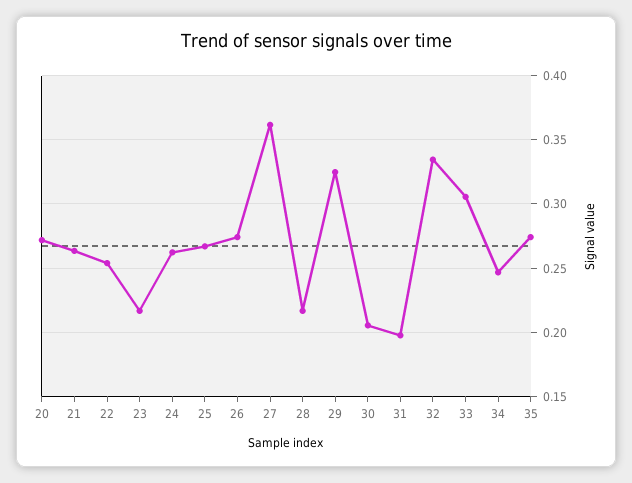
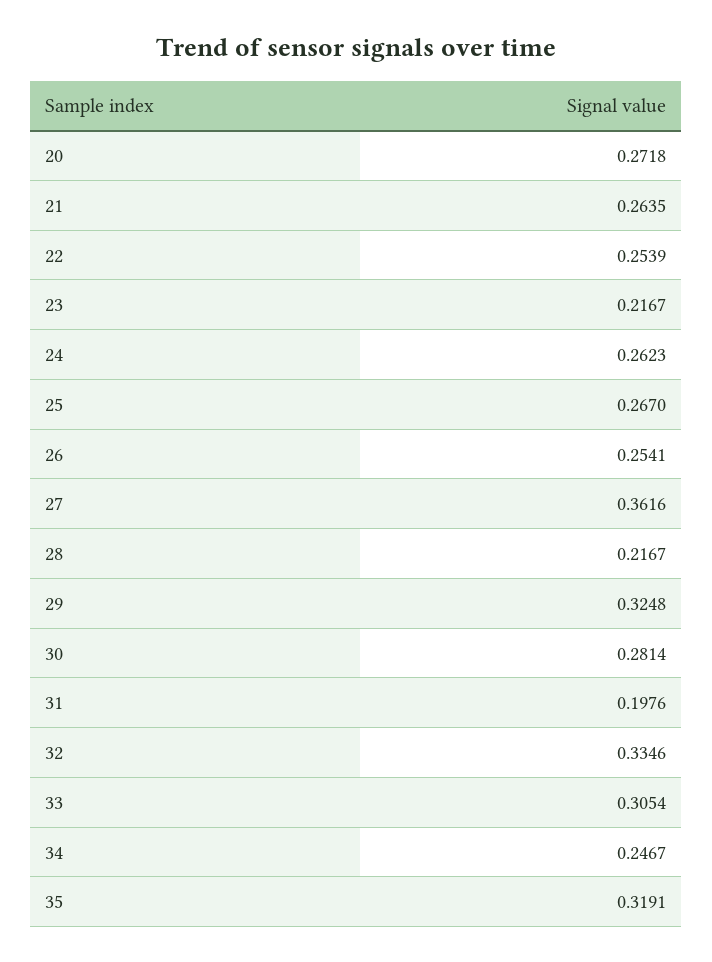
  {
    "20": 0.2718,
    "21": 0.2635,
    "22": 0.2539,
    "23": 0.2167,
    "24": 0.2623,
    "25": 0.267,
-   "26": 0.275,
+   "26": 0.2541,
    "27": 0.3616,
    "28": 0.2167,
    "29": 0.3248,
-   "30": 0.205,
+   "30": 0.2814,
    "31": 0.1976,
    "32": 0.3346,
    "33": 0.3054,
    "34": 0.2467,
-   "35": 0.275
+   "35": 0.3191
  }

